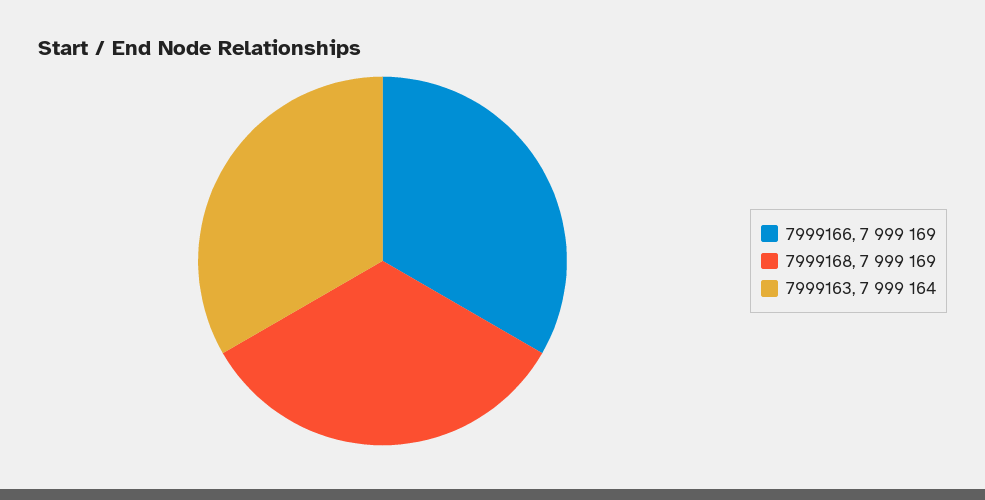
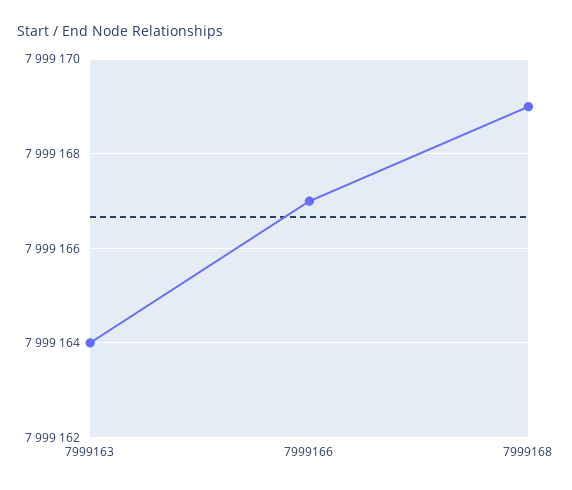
  {
-   "7999166": 7999169,
+   "7999166": 7999167,
    "7999168": 7999169,
    "7999163": 7999164
  }

